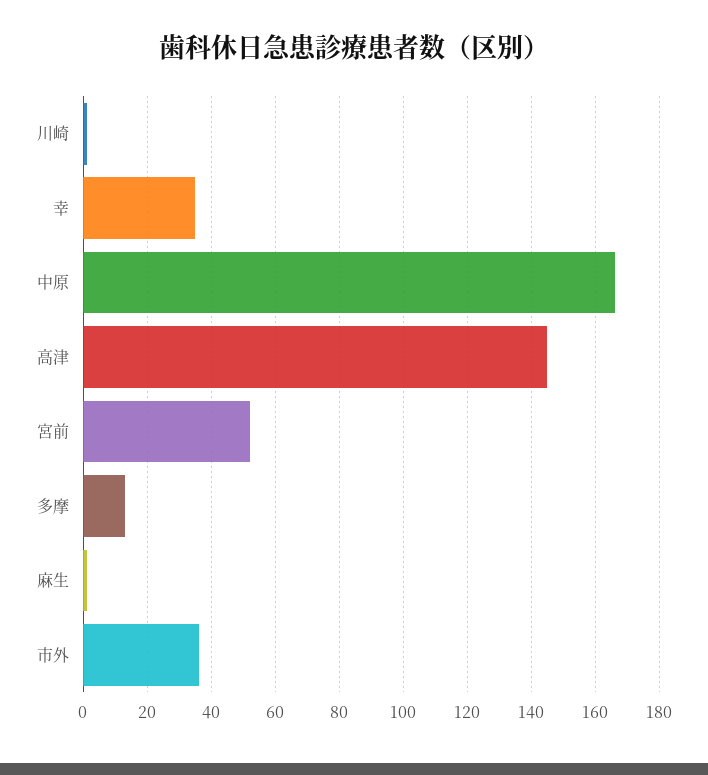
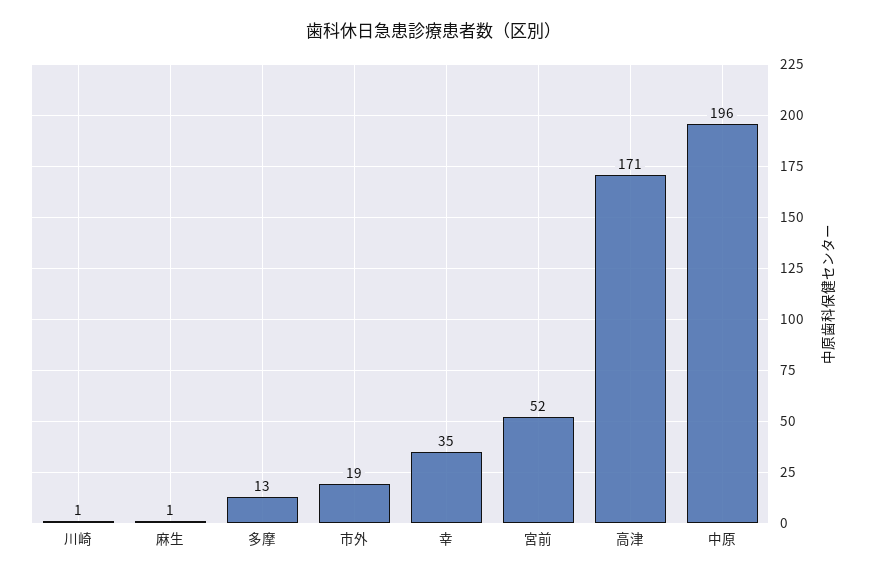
  {
    "川崎": 1,
    "幸": 35,
-   "中原": 165,
+   "中原": 196,
-   "高津": 145,
+   "高津": 171,
    "宮前": 52,
    "多摩": 13,
    "麻生": 1,
-   "市外": 35
+   "市外": 19
  }

